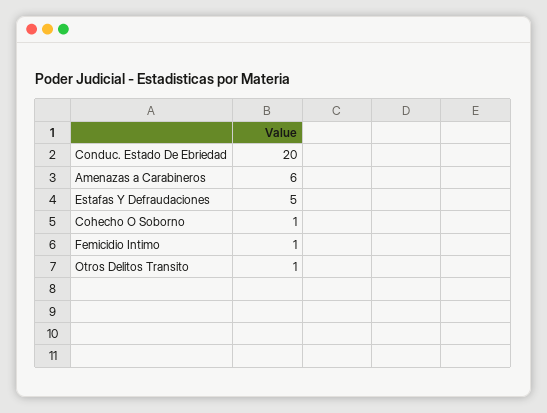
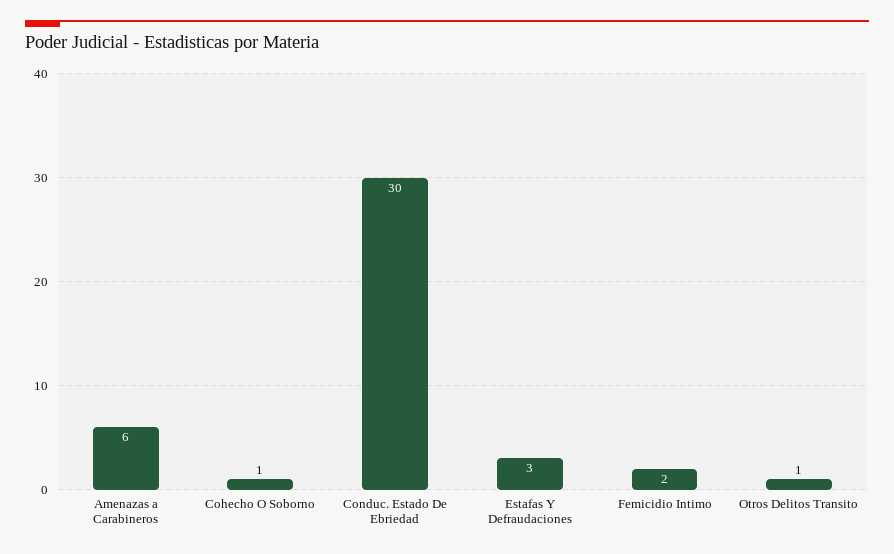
  {
-   "Conduc. Estado De Ebriedad": 20,
+   "Conduc. Estado De Ebriedad": 30,
    "Amenazas a Carabineros": 6,
-   "Estafas Y Defraudaciones": 5,
+   "Estafas Y Defraudaciones": 3,
    "Cohecho O Soborno": 1,
-   "Femicidio Intimo": 1,
+   "Femicidio Intimo": 2,
    "Otros Delitos Transito": 1
  }

